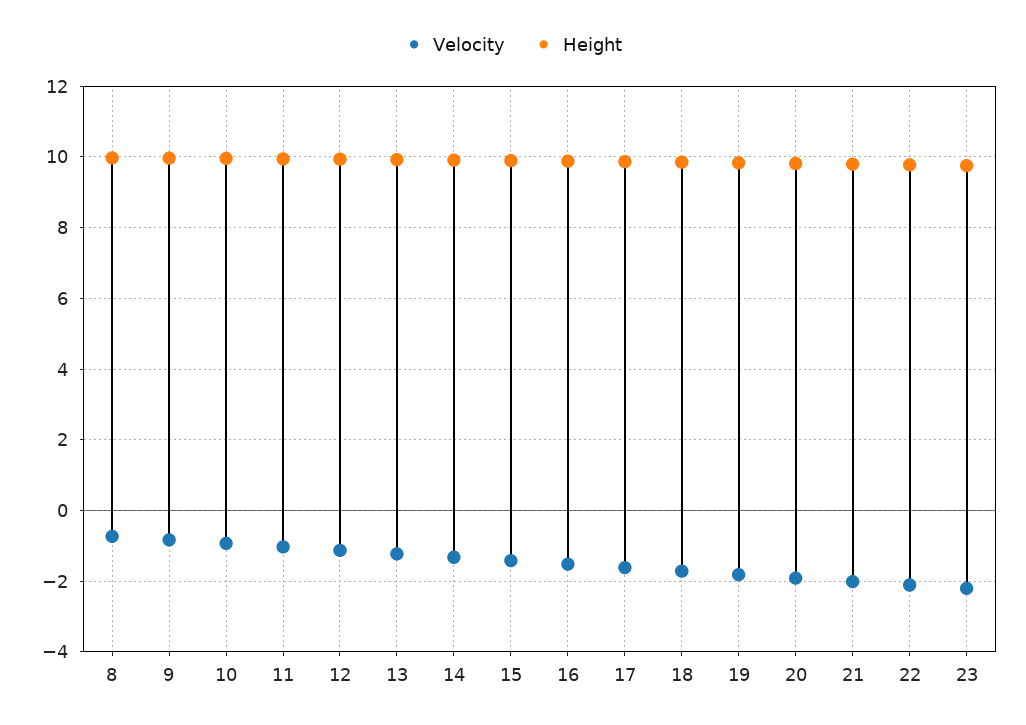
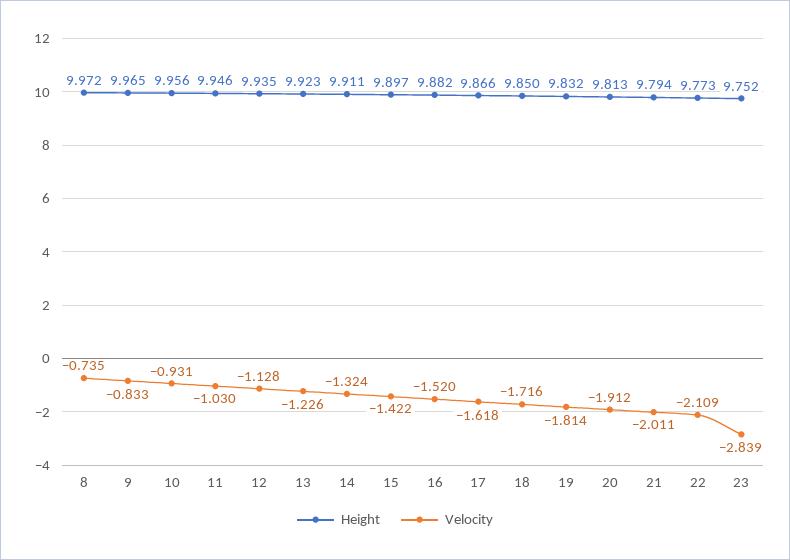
  {
    "Velocity": {
      "8": -0.735,
      "9": -0.833,
      "10": -0.931,
      "11": -1.03,
      "12": -1.128,
      "13": -1.226,
      "14": -1.324,
      "15": -1.422,
      "16": -1.52,
      "17": -1.618,
      "18": -1.716,
      "19": -1.814,
      "20": -1.912,
      "21": -2.011,
      "22": -2.109,
-     "23": -2.2
+     "23": -2.839
    },
    "Height": {
      "8": 9.972,
      "9": 9.965,
      "10": 9.956,
      "11": 9.946,
      "12": 9.935,
      "13": 9.923,
      "14": 9.911,
      "15": 9.897,
      "16": 9.882,
      "17": 9.866,
      "18": 9.85,
      "19": 9.832,
      "20": 9.813,
      "21": 9.794,
      "22": 9.773,
      "23": 9.752
    }
  }

